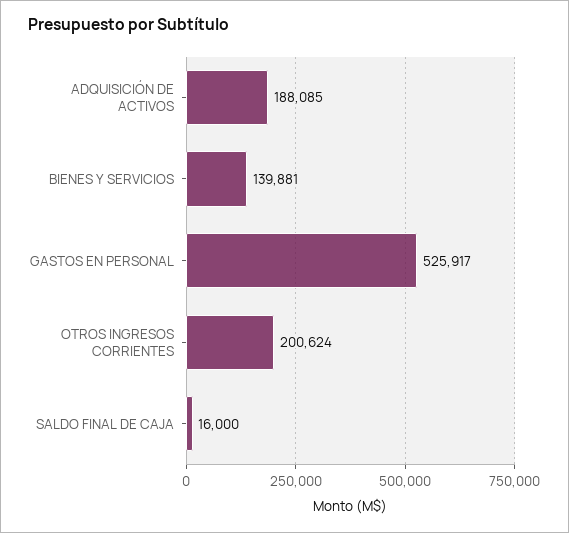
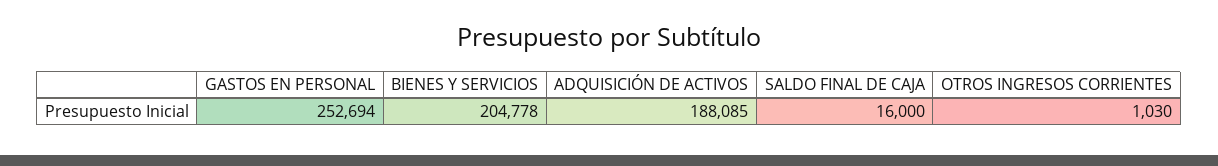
  {
    "ADQUISICIÓN DE ACTIVOS": 188085,
-   "BIENES Y SERVICIOS": 139881,
+   "BIENES Y SERVICIOS": 204778,
-   "GASTOS EN PERSONAL": 525917,
+   "GASTOS EN PERSONAL": 252694,
-   "OTROS INGRESOS CORRIENTES": 200624,
+   "OTROS INGRESOS CORRIENTES": 1030,
    "SALDO FINAL DE CAJA": 16000
  }

